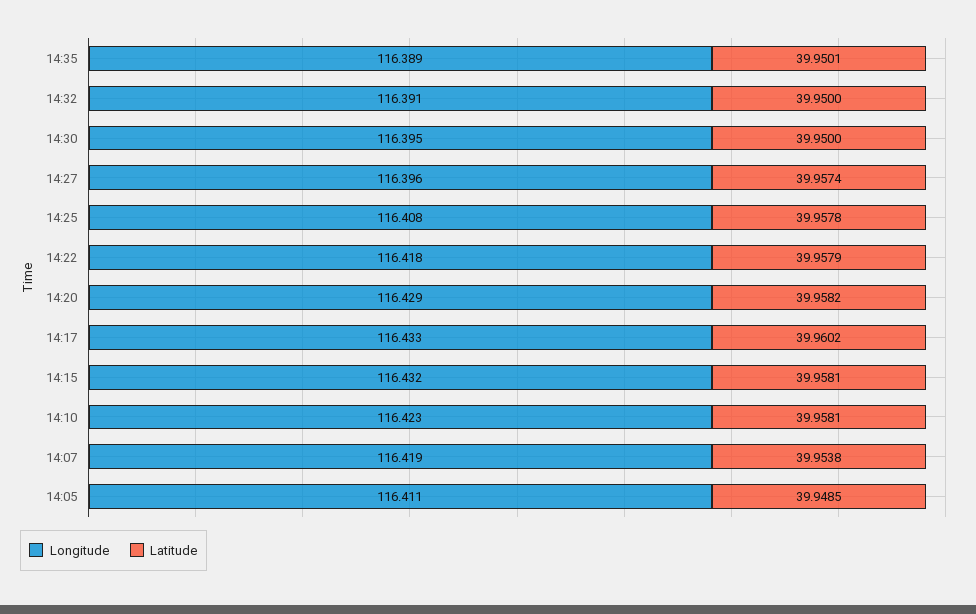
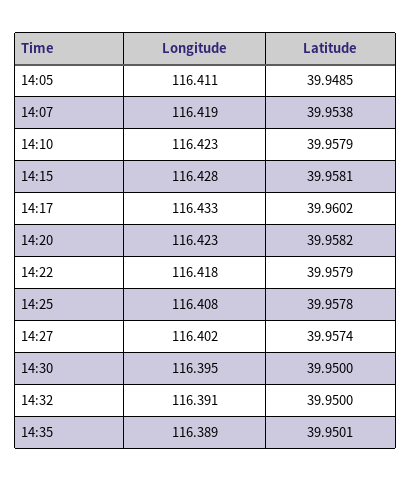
  {
    "Longitude": {
      "14:35": 116.389,
      "14:32": 116.391,
      "14:30": 116.395,
-     "14:27": 116.396,
+     "14:27": 116.402,
      "14:25": 116.408,
      "14:22": 116.418,
-     "14:20": 116.429,
+     "14:20": 116.423,
      "14:17": 116.433,
-     "14:15": 116.432,
+     "14:15": 116.428,
      "14:10": 116.423,
      "14:07": 116.419,
      "14:05": 116.411
    },
    "Latitude": {
      "14:35": 39.9501,
      "14:32": 39.95,
      "14:30": 39.95,
      "14:27": 39.9574,
      "14:25": 39.9578,
      "14:22": 39.9579,
      "14:20": 39.9582,
      "14:17": 39.9602,
      "14:15": 39.9581,
-     "14:10": 39.9581,
+     "14:10": 39.9579,
      "14:07": 39.9538,
      "14:05": 39.9485
    }
  }

